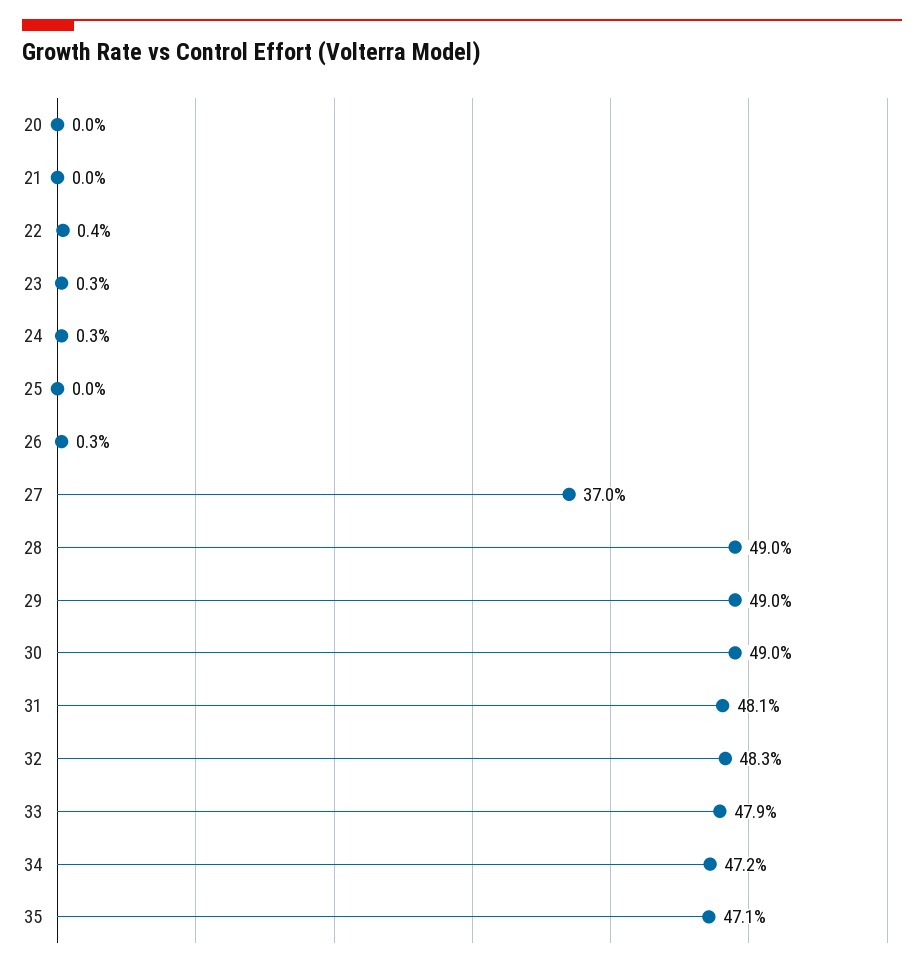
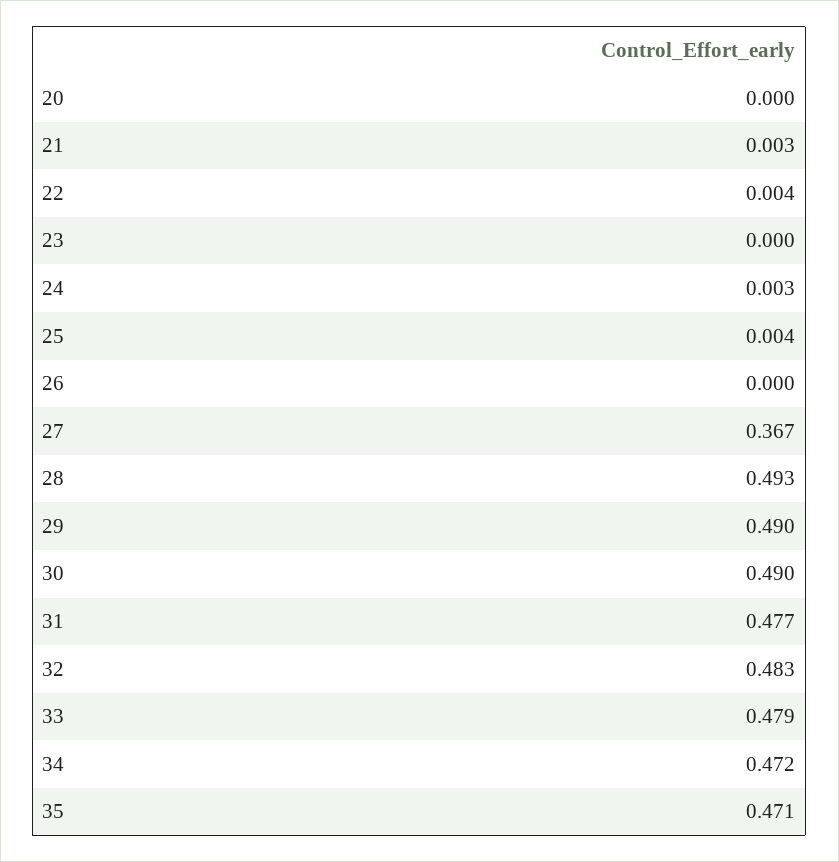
  {
    "20": 0,
-   "21": 0,
+   "21": 0.003,
    "22": 0.004,
-   "23": 0.003,
+   "23": 0,
    "24": 0.003,
-   "25": 0,
+   "25": 0.004,
-   "26": 0.003,
+   "26": 0,
-   "27": 0.37,
+   "27": 0.367,
-   "28": 0.49,
+   "28": 0.493,
    "29": 0.49,
    "30": 0.49,
-   "31": 0.481,
+   "31": 0.477,
    "32": 0.483,
    "33": 0.479,
    "34": 0.472,
    "35": 0.471
  }

